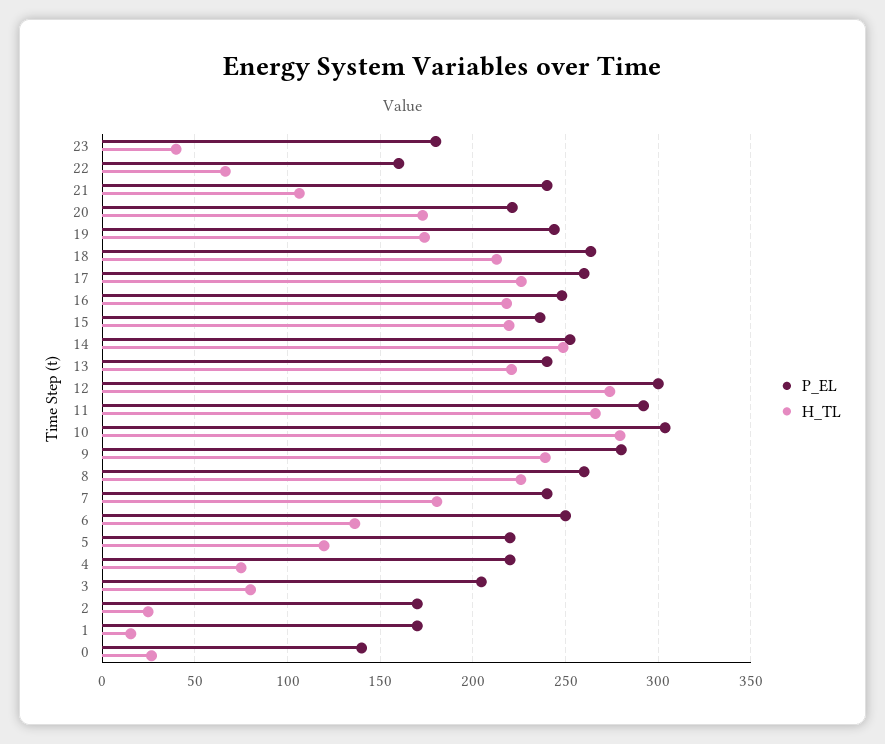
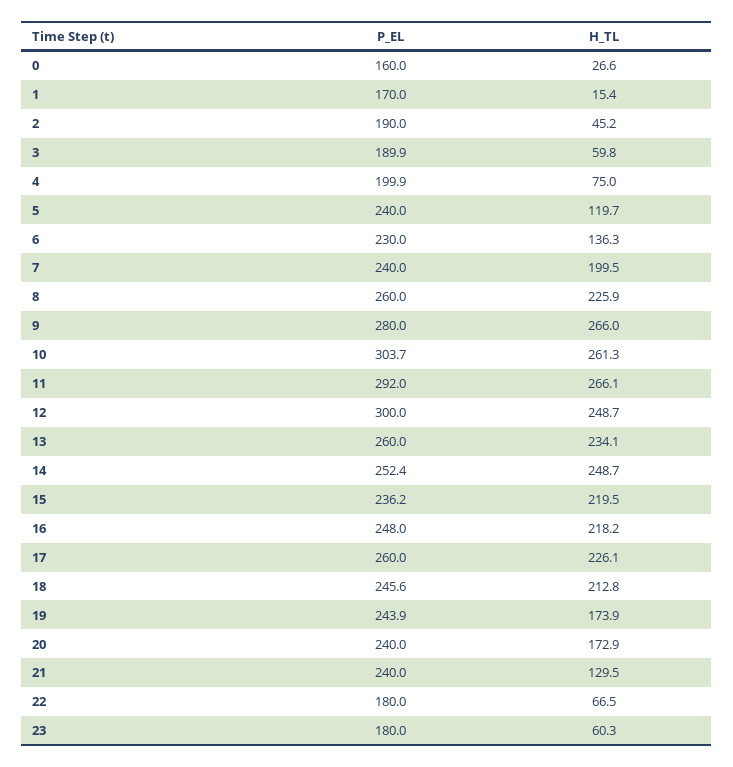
  {
    "P_EL": {
      "23": 180,
-     "22": 160,
+     "22": 180,
      "21": 240,
-     "20": 220,
+     "20": 240,
      "19": 243.9,
-     "18": 265,
+     "18": 245.6,
      "17": 260,
      "16": 248,
      "15": 236.2,
      "14": 252.4,
-     "13": 240,
+     "13": 260,
      "12": 300,
      "11": 292,
      "10": 303.7,
      "9": 280,
      "8": 260,
      "7": 240,
-     "6": 250,
+     "6": 230,
-     "5": 220,
+     "5": 240,
-     "4": 220,
+     "4": 199.9,
-     "3": 205,
+     "3": 189.9,
-     "2": 170,
+     "2": 190,
      "1": 170,
-     "0": 140
+     "0": 160
    },
    "H_TL": {
-     "23": 40,
+     "23": 60.3,
      "22": 66.5,
-     "21": 105,
+     "21": 129.5,
      "20": 172.9,
      "19": 173.9,
      "18": 212.8,
      "17": 226.1,
      "16": 218.2,
      "15": 219.5,
      "14": 248.7,
-     "13": 220,
+     "13": 234.1,
-     "12": 275,
+     "12": 248.7,
      "11": 266.1,
-     "10": 280,
+     "10": 261.3,
-     "9": 240,
+     "9": 266,
      "8": 225.9,
-     "7": 180,
+     "7": 199.5,
      "6": 136.3,
      "5": 119.7,
      "4": 75,
-     "3": 80,
+     "3": 59.8,
-     "2": 25,
+     "2": 45.2,
      "1": 15.4,
      "0": 26.6
    }
  }

